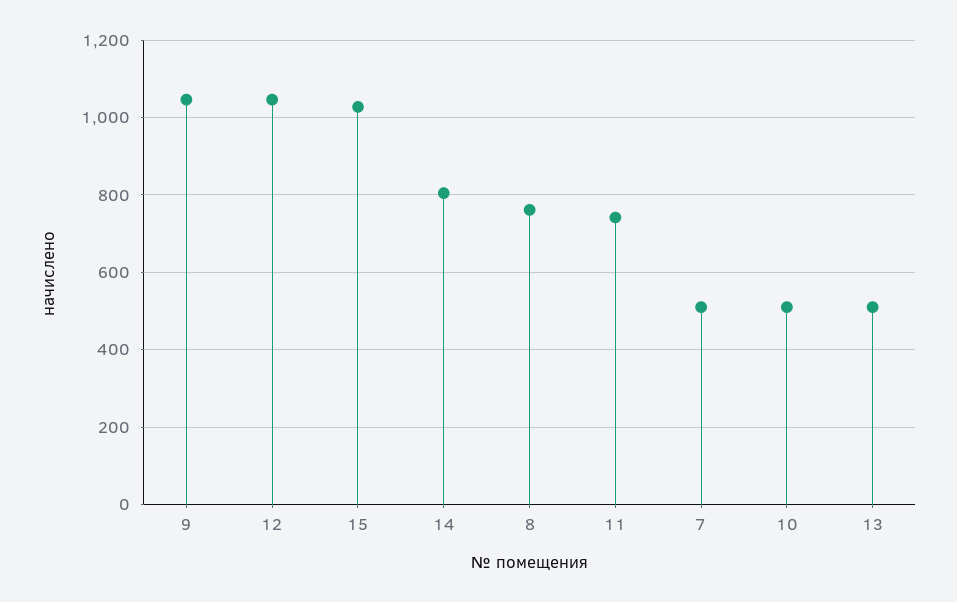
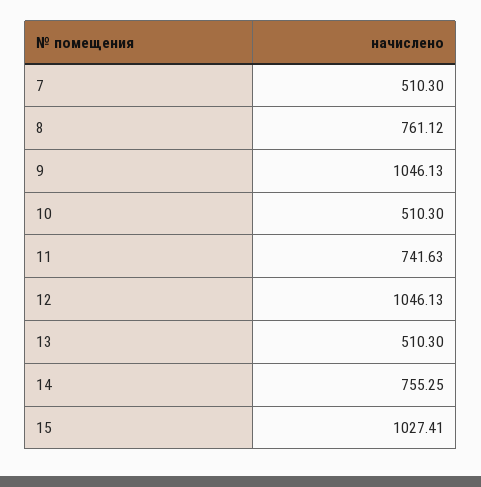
  {
    "9": 1046.13,
    "12": 1046.13,
    "15": 1027.41,
-   "14": 800,
+   "14": 755.25,
    "8": 761.12,
    "11": 741.63,
    "7": 510.3,
    "10": 510.3,
    "13": 510.3
  }

